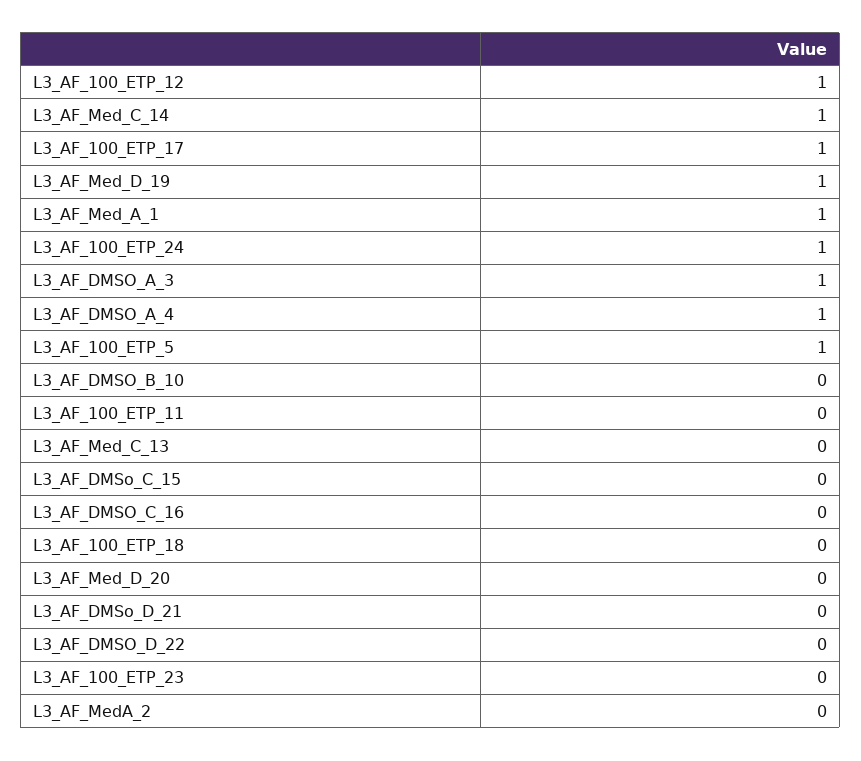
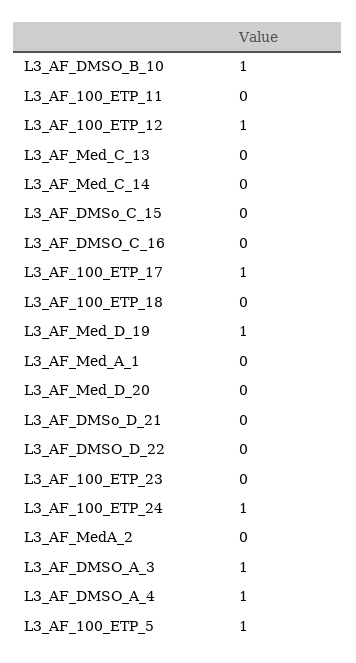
  {
    "L3_AF_100_ETP_12": 1,
-   "L3_AF_Med_C_14": 1,
+   "L3_AF_Med_C_14": 0,
    "L3_AF_100_ETP_17": 1,
    "L3_AF_Med_D_19": 1,
-   "L3_AF_Med_A_1": 1,
+   "L3_AF_Med_A_1": 0,
    "L3_AF_100_ETP_24": 1,
    "L3_AF_DMSO_A_3": 1,
    "L3_AF_DMSO_A_4": 1,
    "L3_AF_100_ETP_5": 1,
-   "L3_AF_DMSO_B_10": 0,
+   "L3_AF_DMSO_B_10": 1,
    "L3_AF_100_ETP_11": 0,
    "L3_AF_Med_C_13": 0,
    "L3_AF_DMSo_C_15": 0,
    "L3_AF_DMSO_C_16": 0,
    "L3_AF_100_ETP_18": 0,
    "L3_AF_Med_D_20": 0,
    "L3_AF_DMSo_D_21": 0,
    "L3_AF_DMSO_D_22": 0,
    "L3_AF_100_ETP_23": 0,
    "L3_AF_MedA_2": 0
  }

